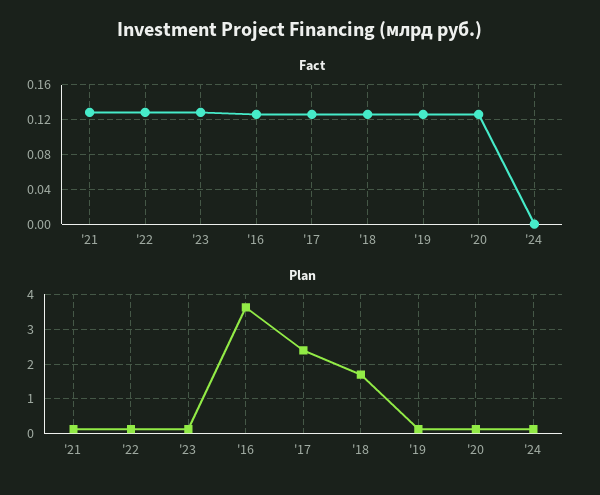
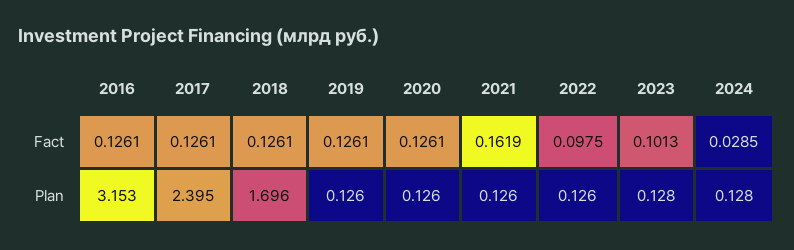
  {
    "Fact": {
-     "'21": 0.13,
+     "'21": 0.1619,
-     "'22": 0.13,
+     "'22": 0.0975,
-     "'23": 0.13,
+     "'23": 0.1013,
      "'16": 0.1261,
      "'17": 0.1261,
      "'18": 0.1261,
      "'19": 0.1261,
      "'20": 0.1261,
-     "'24": 0
+     "'24": 0.0285
    },
    "Plan": {
      "'21": 0.126,
      "'22": 0.126,
      "'23": 0.128,
-     "'16": 3.6,
+     "'16": 3.153,
      "'17": 2.395,
      "'18": 1.696,
      "'19": 0.126,
      "'20": 0.126,
      "'24": 0.128
    }
  }

